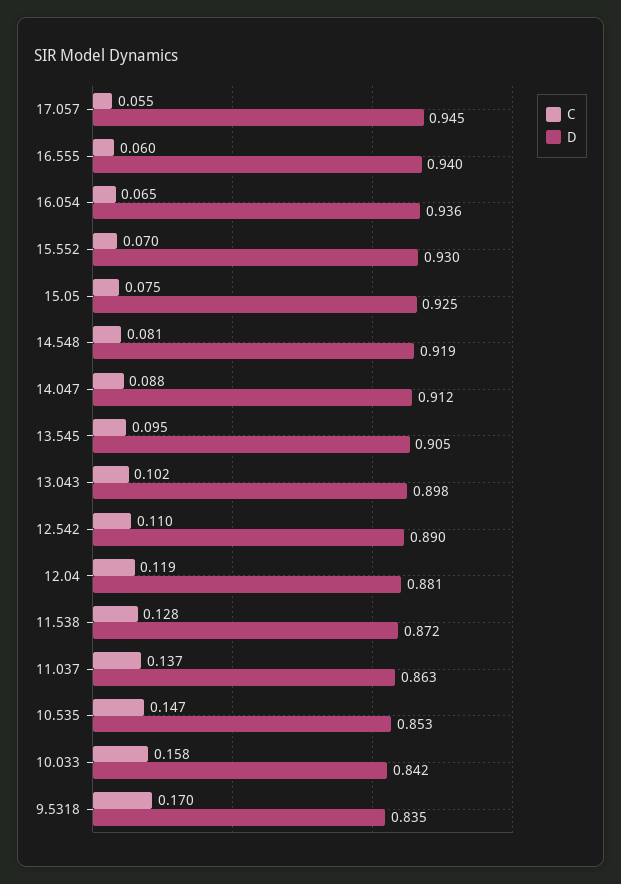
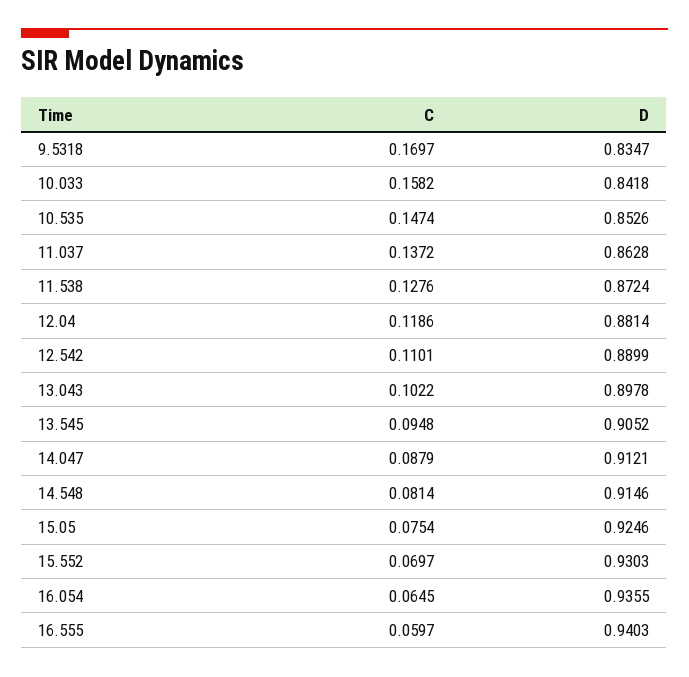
  {
    "C": {
-     "17.057": 0.055,
      "16.555": 0.0597,
      "16.054": 0.0645,
      "15.552": 0.0697,
      "15.05": 0.0754,
      "14.548": 0.0814,
      "14.047": 0.0879,
      "13.545": 0.0948,
      "13.043": 0.1022,
      "12.542": 0.1101,
      "12.04": 0.1186,
      "11.538": 0.1276,
      "11.037": 0.1372,
      "10.535": 0.1474,
      "10.033": 0.1582,
      "9.5318": 0.1697
    },
    "D": {
-     "17.057": 0.945,
      "16.555": 0.9403,
      "16.054": 0.9355,
      "15.552": 0.9303,
      "15.05": 0.9246,
-     "14.548": 0.919,
+     "14.548": 0.9146,
      "14.047": 0.9121,
      "13.545": 0.9052,
      "13.043": 0.8978,
      "12.542": 0.8899,
      "12.04": 0.8814,
      "11.538": 0.8724,
      "11.037": 0.8628,
      "10.535": 0.8526,
      "10.033": 0.8418,
      "9.5318": 0.8347
    }
  }

